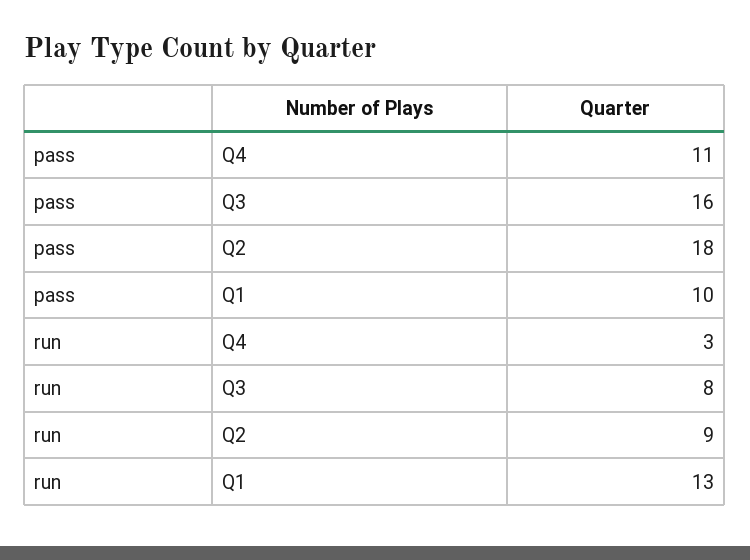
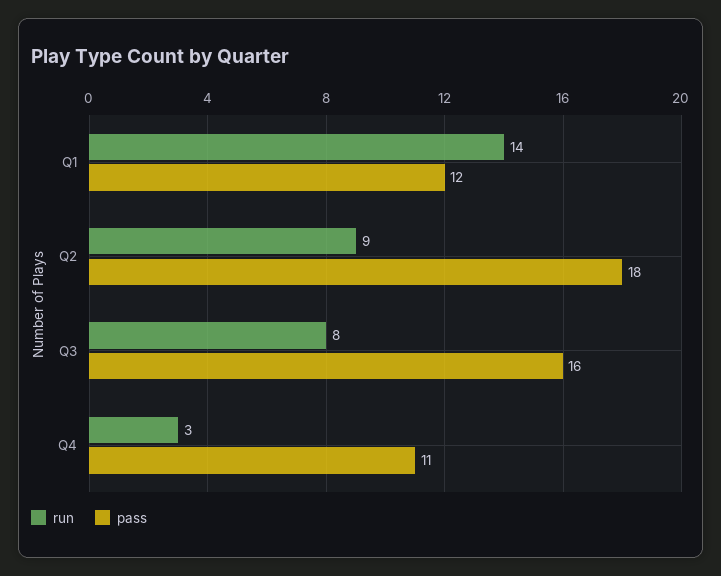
  {
    "pass": {
      "Q4": 11,
      "Q3": 16,
      "Q2": 18,
-     "Q1": 10
+     "Q1": 12
    },
    "run": {
      "Q4": 3,
      "Q3": 8,
      "Q2": 9,
-     "Q1": 13
+     "Q1": 14
    }
  }

